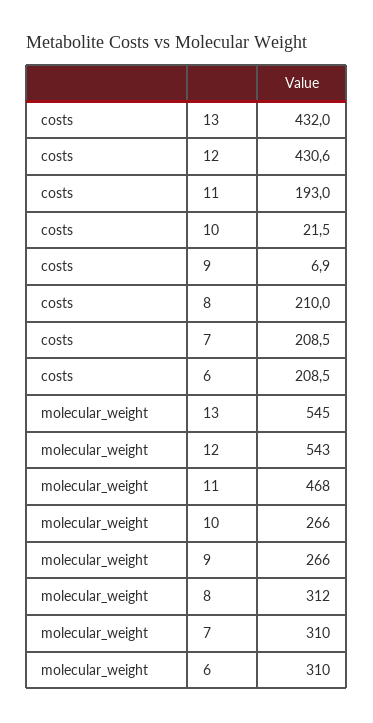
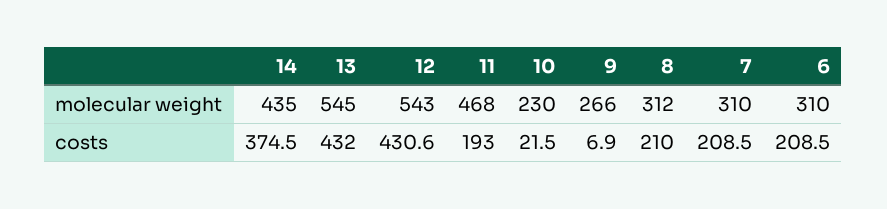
  {
    "costs": {
      "13": 432,
      "12": 430.6,
      "11": 193,
      "10": 21.5,
      "9": 6.9,
      "8": 210,
      "7": 208.5,
-     "6": 208.5
+     "6": 208.5,
+     "14": 374.5
    },
    "molecular_weight": {
      "13": 545,
      "12": 543,
      "11": 468,
-     "10": 266,
+     "10": 230,
      "9": 266,
      "8": 312,
      "7": 310,
-     "6": 310
+     "6": 310,
+     "14": 435
    }
  }

